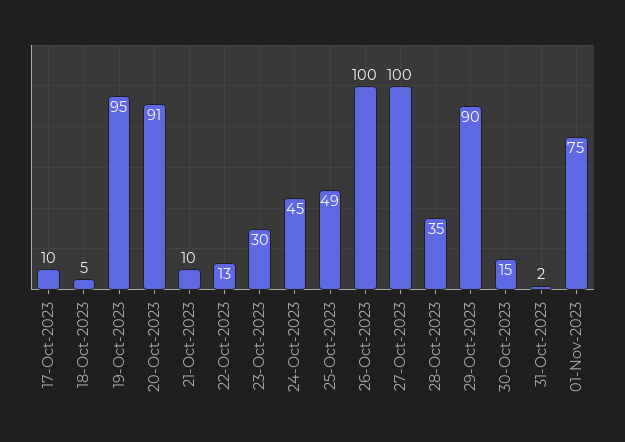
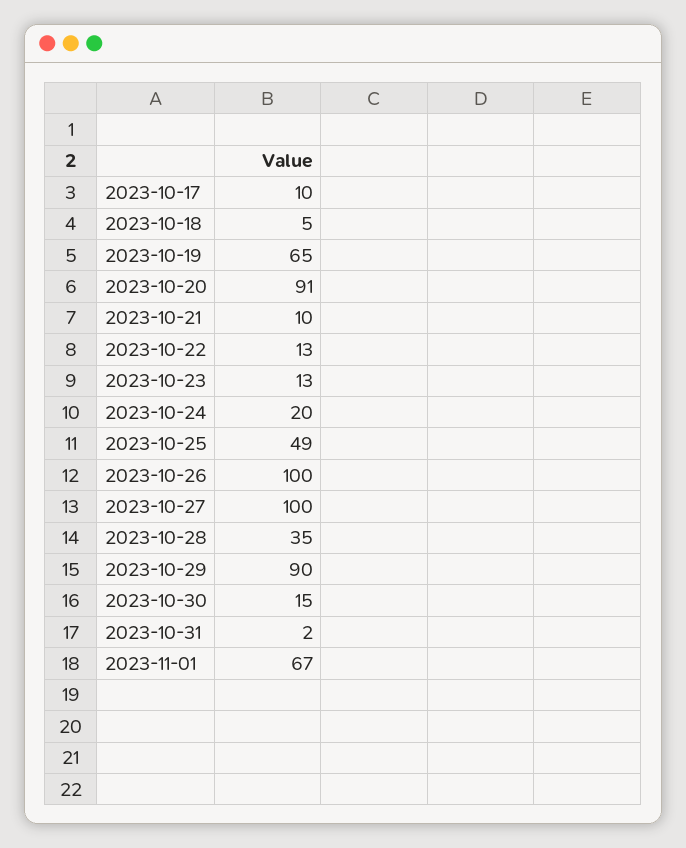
  {
    "17-Oct-2023": 10,
    "18-Oct-2023": 5,
-   "19-Oct-2023": 95,
+   "19-Oct-2023": 65,
    "20-Oct-2023": 91,
    "21-Oct-2023": 10,
    "22-Oct-2023": 13,
-   "23-Oct-2023": 30,
+   "23-Oct-2023": 13,
-   "24-Oct-2023": 45,
+   "24-Oct-2023": 20,
    "25-Oct-2023": 49,
    "26-Oct-2023": 100,
    "27-Oct-2023": 100,
    "28-Oct-2023": 35,
    "29-Oct-2023": 90,
    "30-Oct-2023": 15,
    "31-Oct-2023": 2,
-   "01-Nov-2023": 75
+   "01-Nov-2023": 67
  }

